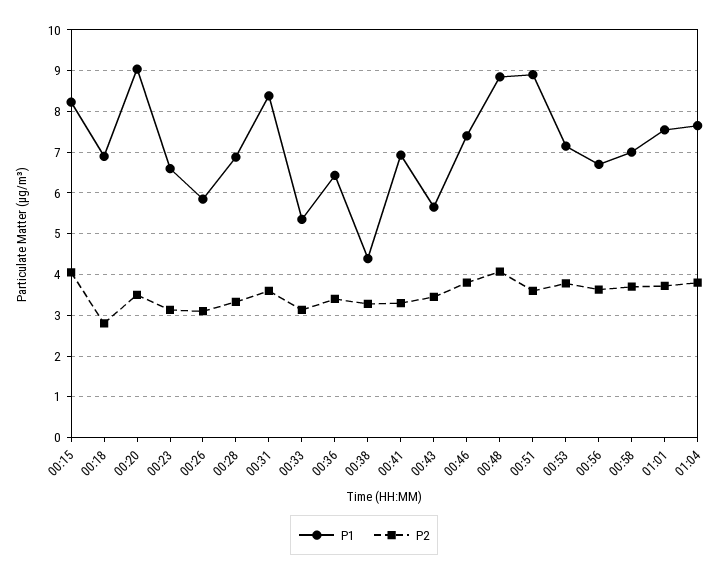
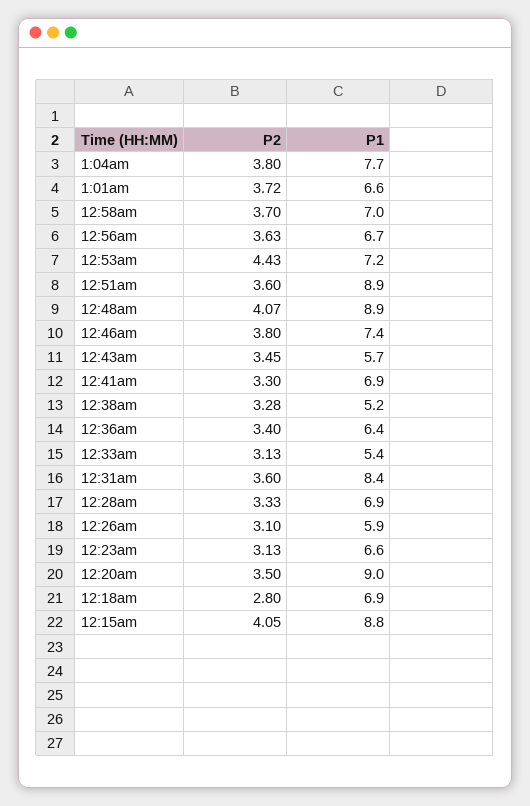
  {
    "P1": {
-     "00:15": 8.2,
+     "00:15": 8.8,
      "00:18": 6.9,
      "00:20": 9,
      "00:23": 6.6,
      "00:26": 5.9,
      "00:28": 6.9,
      "00:31": 8.4,
      "00:33": 5.4,
      "00:36": 6.4,
-     "00:38": 4.4,
+     "00:38": 5.2,
      "00:41": 6.9,
      "00:43": 5.7,
      "00:46": 7.4,
      "00:48": 8.9,
      "00:51": 8.9,
      "00:53": 7.2,
      "00:56": 6.7,
      "00:58": 7,
-     "01:01": 7.6,
+     "01:01": 6.6,
      "01:04": 7.7
    },
    "P2": {
      "00:15": 4.05,
      "00:18": 2.8,
      "00:20": 3.5,
      "00:23": 3.13,
      "00:26": 3.1,
      "00:28": 3.33,
      "00:31": 3.6,
      "00:33": 3.13,
      "00:36": 3.4,
      "00:38": 3.28,
      "00:41": 3.3,
      "00:43": 3.45,
      "00:46": 3.8,
      "00:48": 4.07,
      "00:51": 3.6,
-     "00:53": 3.8,
+     "00:53": 4.43,
      "00:56": 3.63,
      "00:58": 3.7,
      "01:01": 3.72,
      "01:04": 3.8
    }
  }

